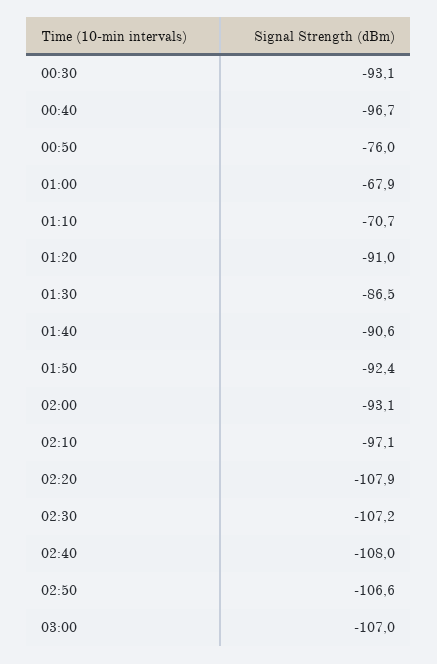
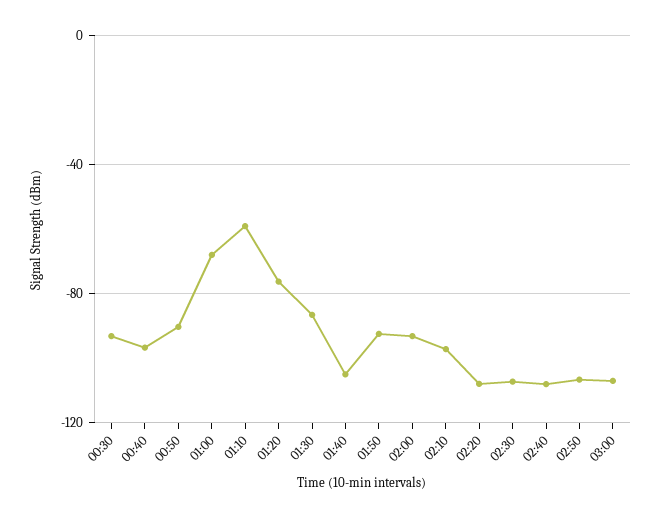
  {
    "00:30": -93.1,
    "00:40": -96.7,
-   "00:50": -76,
+   "00:50": -90,
    "01:00": -67.9,
-   "01:10": -70.7,
+   "01:10": -60,
-   "01:20": -91,
+   "01:20": -75,
    "01:30": -86.5,
-   "01:40": -90.6,
+   "01:40": -105,
    "01:50": -92.4,
    "02:00": -93.1,
    "02:10": -97.1,
    "02:20": -107.9,
    "02:30": -107.2,
    "02:40": -108,
    "02:50": -106.6,
    "03:00": -107
  }

